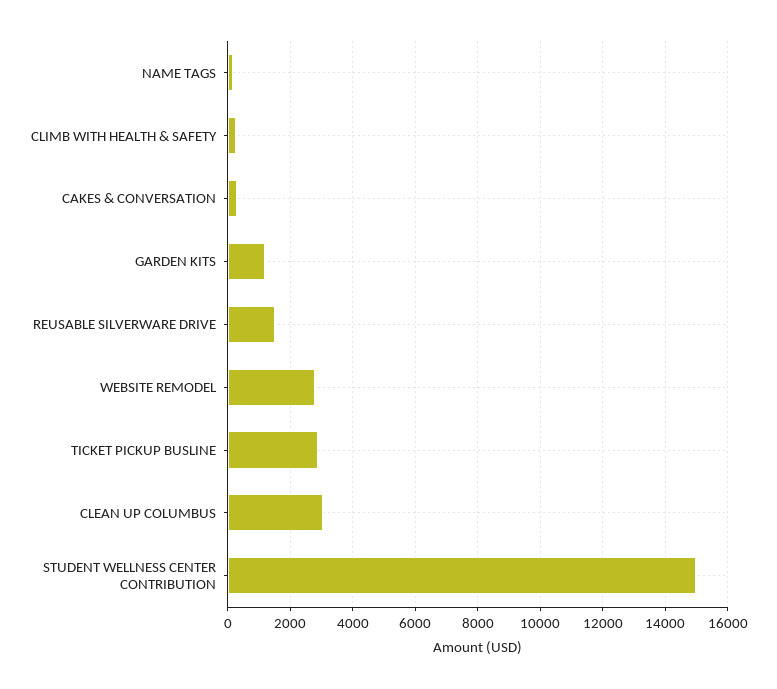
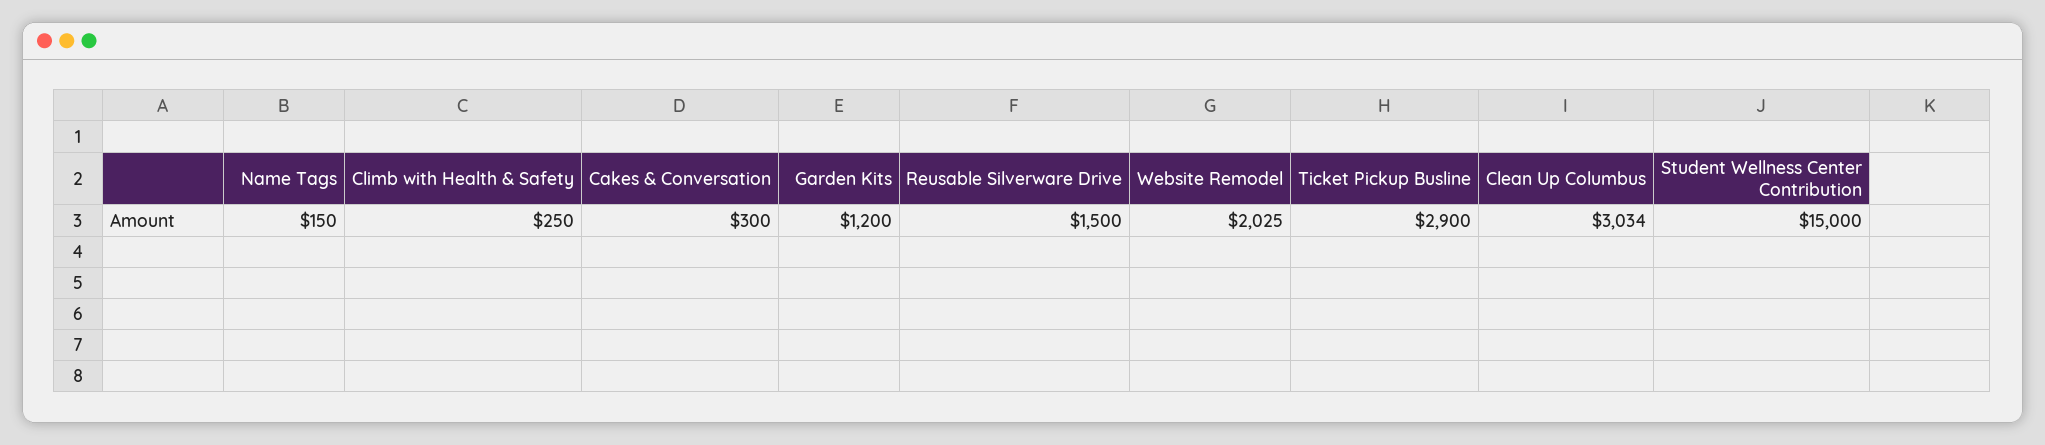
  {
    "NAME TAGS": 150,
    "CLIMB WITH HEALTH & SAFETY": 250,
    "CAKES & CONVERSATION": 300,
    "GARDEN KITS": 1200,
    "REUSABLE SILVERWARE DRIVE": 1500,
-   "WEBSITE REMODEL": 2800,
+   "WEBSITE REMODEL": 2025,
    "TICKET PICKUP BUSLINE": 2900,
    "CLEAN UP COLUMBUS": 3034,
    "STUDENT WELLNESS CENTER CONTRIBUTION": 15000
  }

